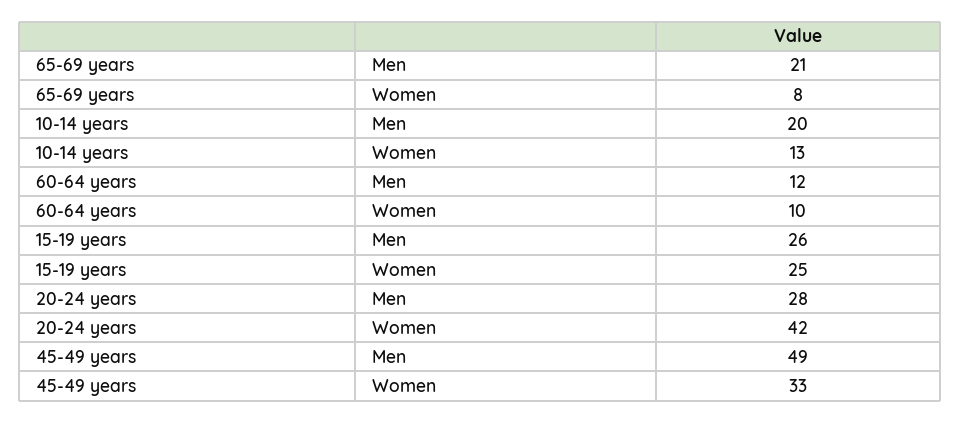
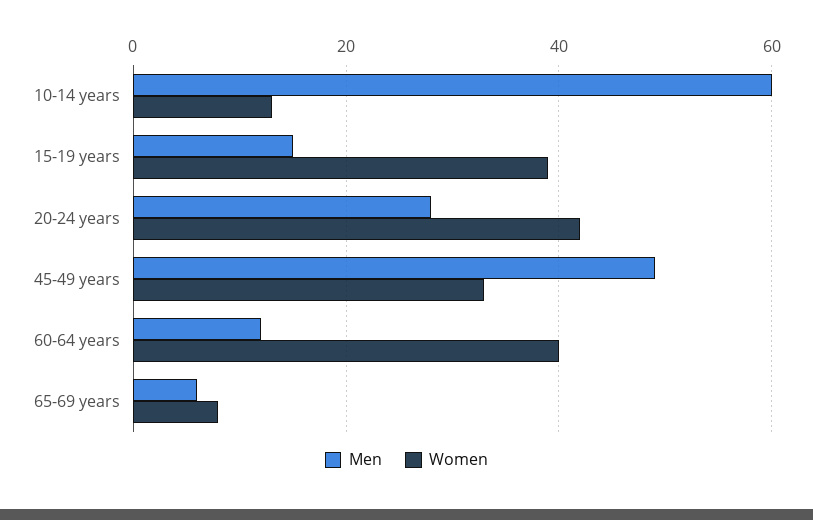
  {
    "Men": {
-     "65-69 years": 21,
+     "65-69 years": 5,
-     "10-14 years": 20,
+     "10-14 years": 60,
      "60-64 years": 12,
-     "15-19 years": 26,
+     "15-19 years": 15,
      "20-24 years": 28,
      "45-49 years": 49
    },
    "Women": {
      "65-69 years": 8,
      "10-14 years": 13,
-     "60-64 years": 10,
+     "60-64 years": 40,
-     "15-19 years": 25,
+     "15-19 years": 40,
      "20-24 years": 42,
      "45-49 years": 33
    }
  }

